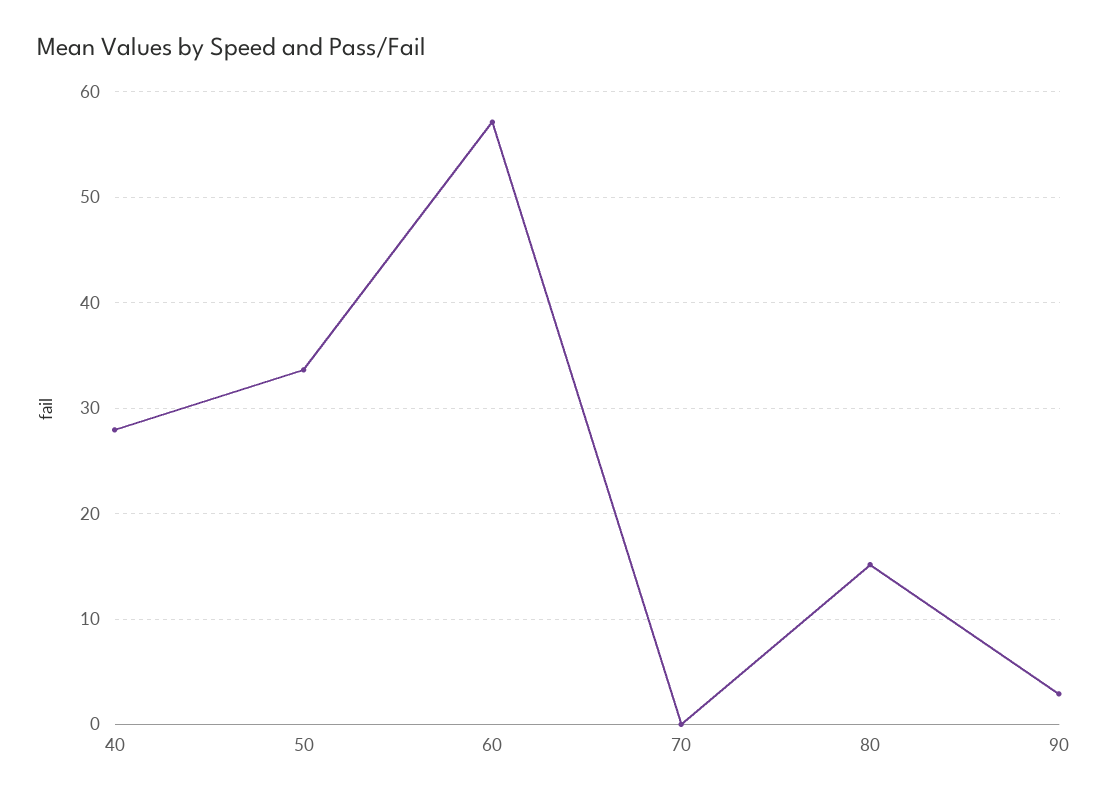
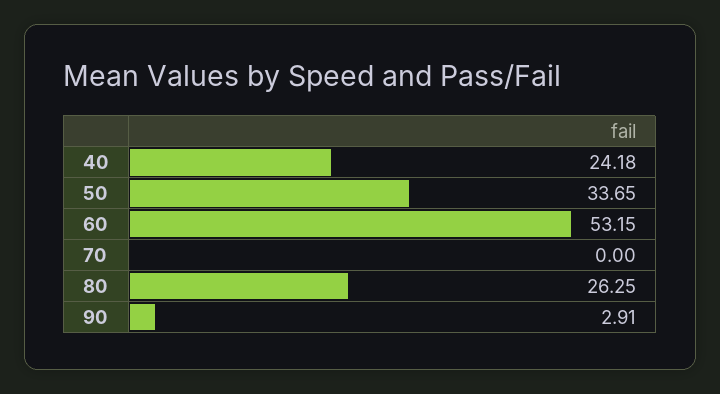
  {
-   "40": 28,
+   "40": 24.18,
    "50": 33.65,
-   "60": 57,
+   "60": 53.15,
    "70": 0,
-   "80": 15,
+   "80": 26.25,
    "90": 2.91
  }

